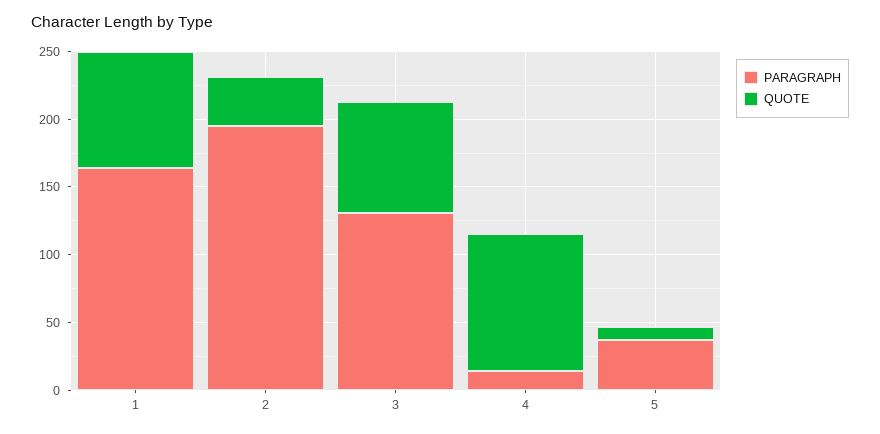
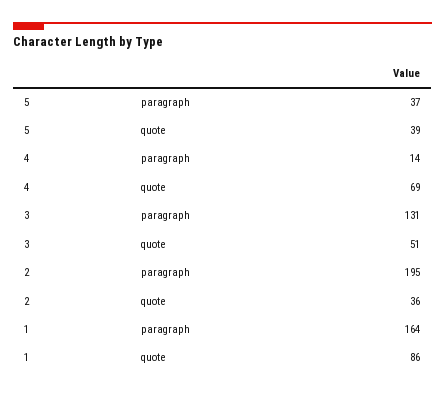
  {
    "PARAGRAPH": {
      "1": 164,
      "2": 195,
      "3": 131,
      "4": 14,
      "5": 37
    },
    "QUOTE": {
      "1": 86,
      "2": 36,
-     "3": 80,
+     "3": 51,
-     "4": 100,
+     "4": 69,
-     "5": 10
+     "5": 39
    }
  }

